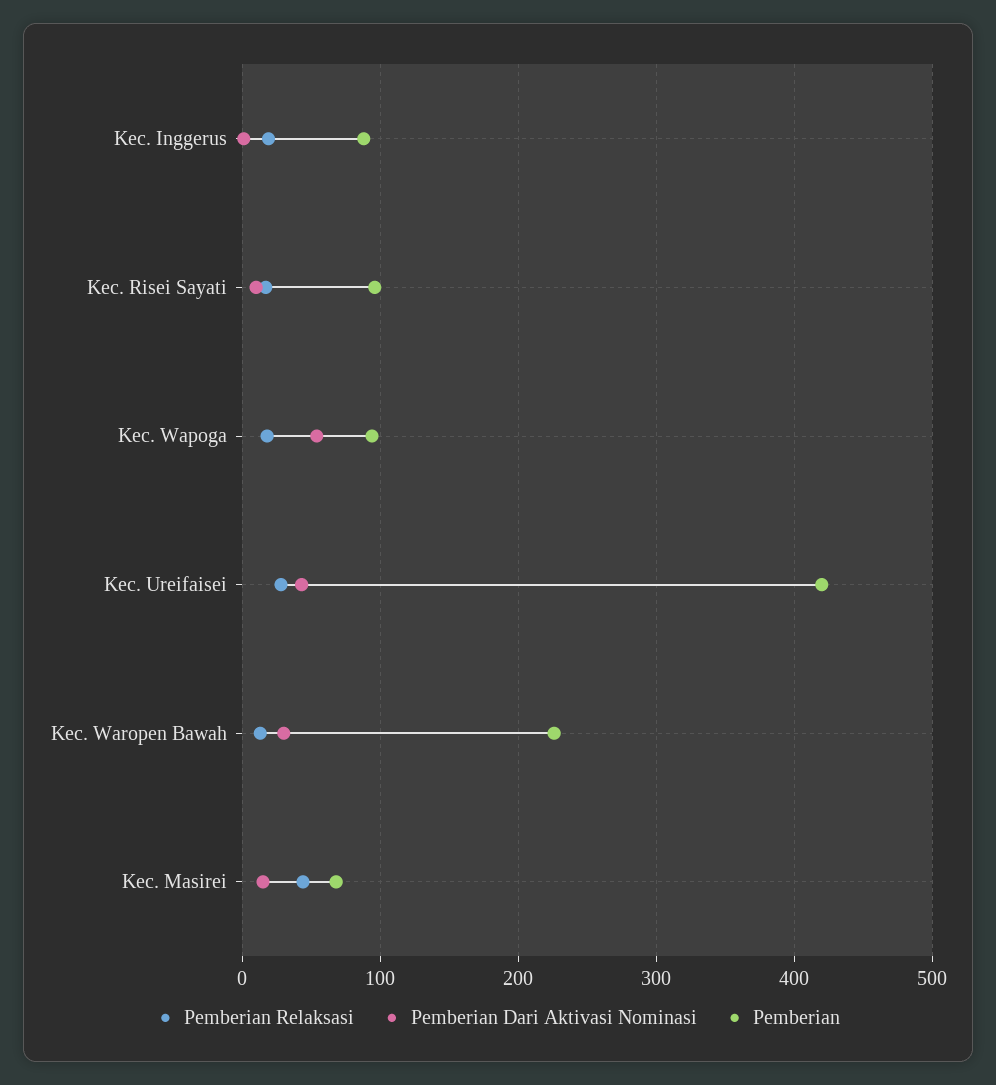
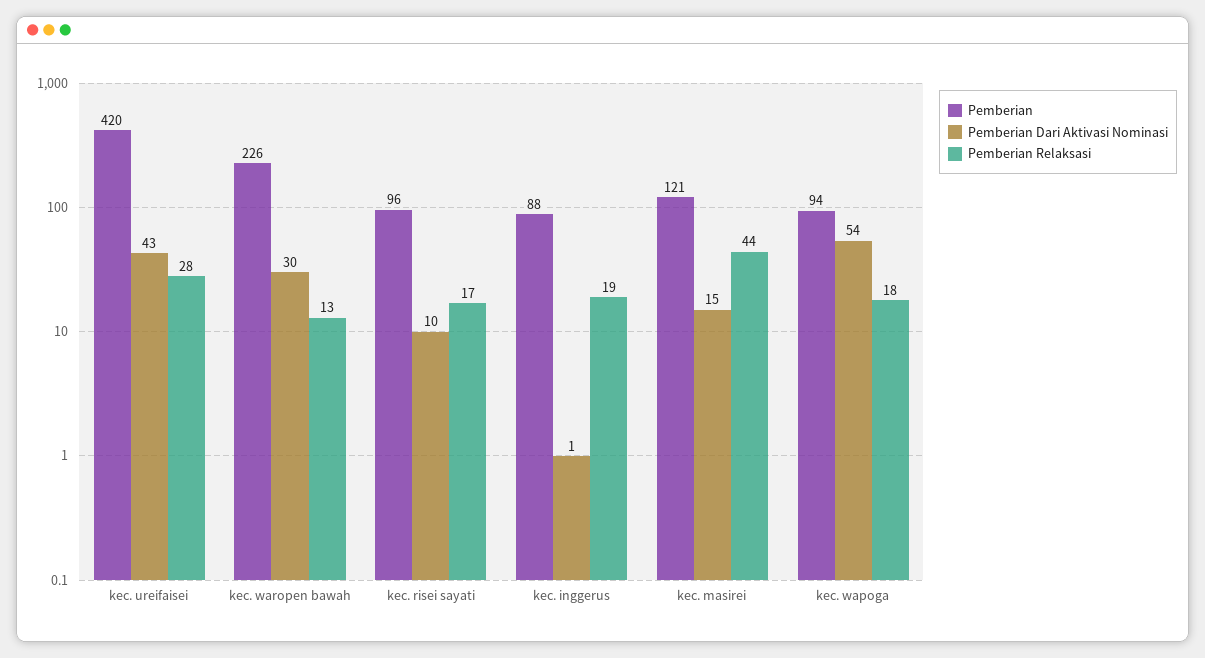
  {
    "Pemberian Relaksasi": {
      "Kec. Inggerus": 19,
      "Kec. Risei Sayati": 17,
      "Kec. Wapoga": 18,
      "Kec. Ureifaisei": 28,
      "Kec. Waropen Bawah": 13,
      "Kec. Masirei": 44
    },
    "Pemberian Dari Aktivasi Nominasi": {
      "Kec. Inggerus": 1,
      "Kec. Risei Sayati": 10,
      "Kec. Wapoga": 54,
      "Kec. Ureifaisei": 43,
      "Kec. Waropen Bawah": 30,
      "Kec. Masirei": 15
    },
    "Pemberian": {
      "Kec. Inggerus": 88,
      "Kec. Risei Sayati": 96,
      "Kec. Wapoga": 94,
      "Kec. Ureifaisei": 420,
      "Kec. Waropen Bawah": 226,
-     "Kec. Masirei": 70
+     "Kec. Masirei": 121
    }
  }

